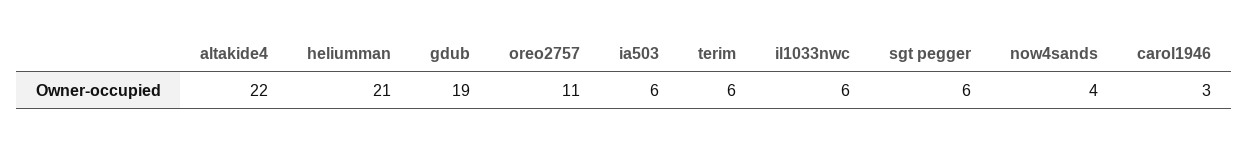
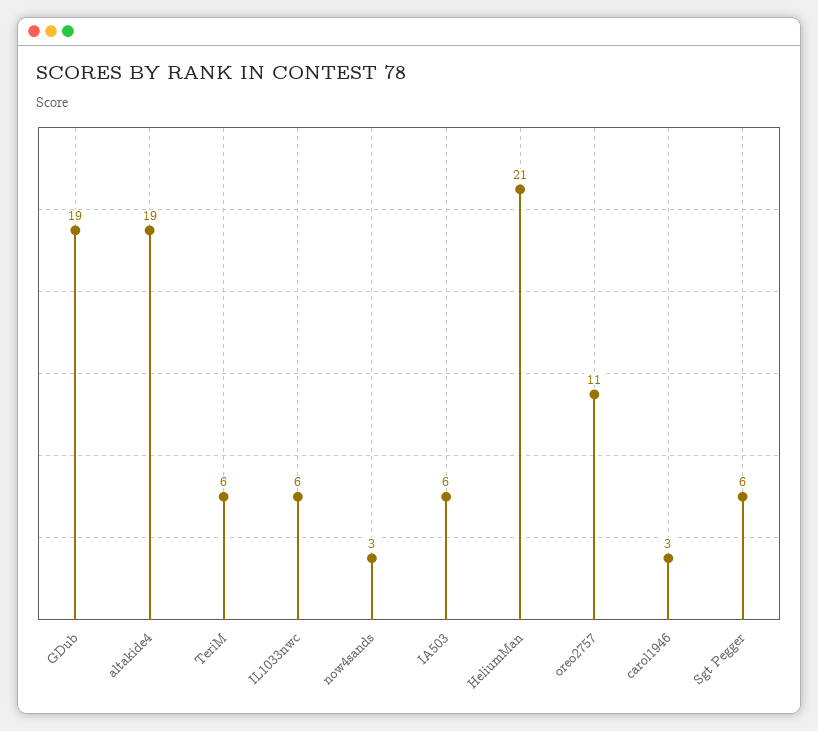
  {
-   "altakide4": 22,
+   "altakide4": 19,
    "heliumman": 21,
    "gdub": 19,
    "oreo2757": 11,
    "ia503": 6,
    "terim": 6,
    "il1033nwc": 6,
    "sgt pegger": 6,
-   "now4sands": 4,
+   "now4sands": 3,
    "carol1946": 3
  }

